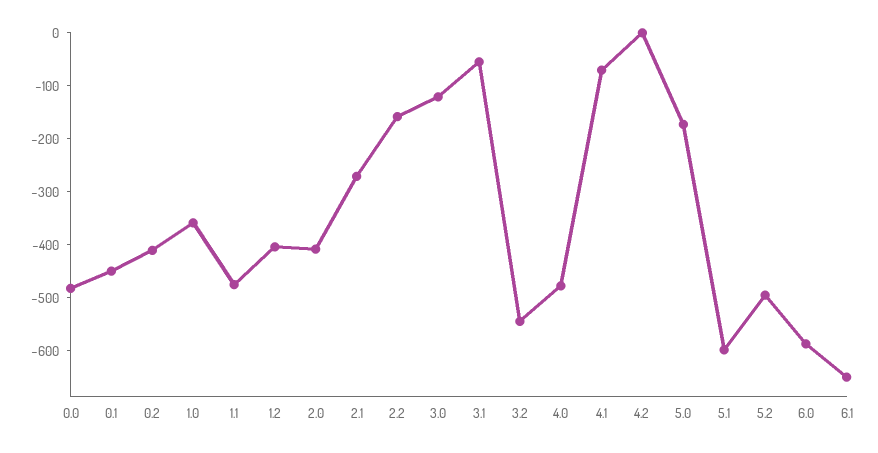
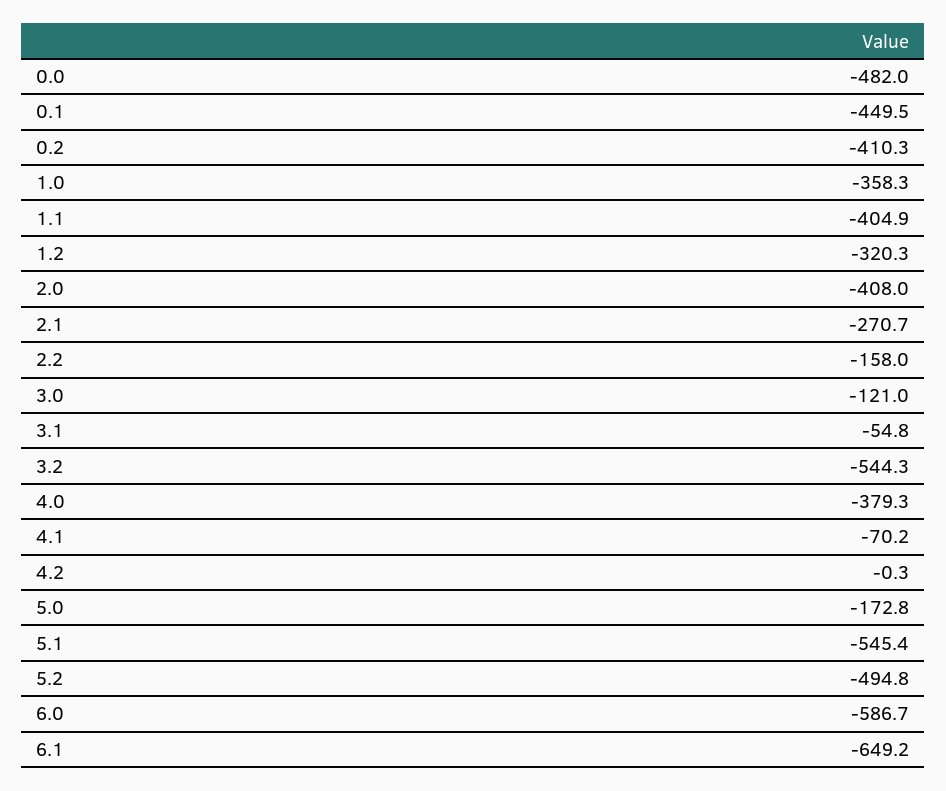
  {
    "0.0": -482,
    "0.1": -449.5,
    "0.2": -410.3,
    "1.0": -358.3,
-   "1.1": -480,
+   "1.1": -404.9,
-   "1.2": -400,
+   "1.2": -320.3,
    "2.0": -408,
    "2.1": -270.7,
    "2.2": -158,
    "3.0": -121,
    "3.1": -54.8,
    "3.2": -544.3,
-   "4.0": -480,
+   "4.0": -379.3,
    "4.1": -70.2,
    "4.2": -0.3,
    "5.0": -172.8,
-   "5.1": -600,
+   "5.1": -545.4,
    "5.2": -494.8,
    "6.0": -586.7,
    "6.1": -649.2
  }

